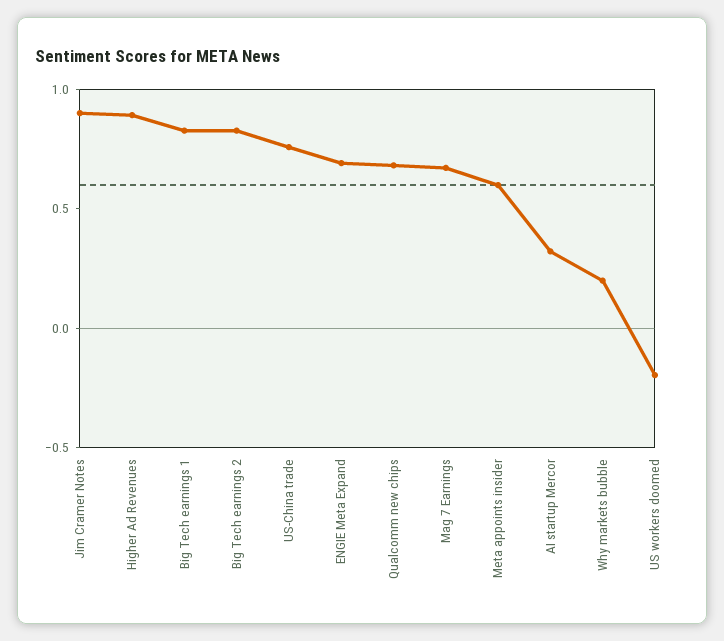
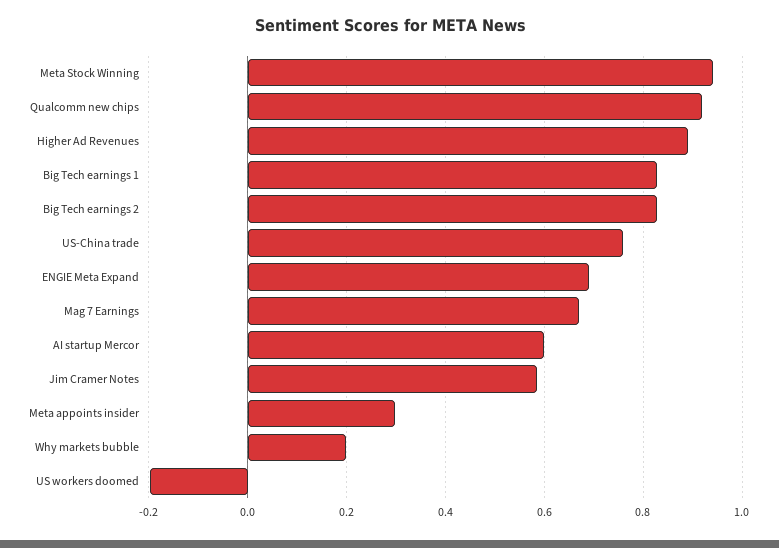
  {
-   "Jim Cramer Notes": 0.9,
+   "Jim Cramer Notes": 0.58,
    "Higher Ad Revenues": 0.9,
    "Big Tech earnings 1": 0.82,
    "Big Tech earnings 2": 0.82,
    "US-China trade": 0.76,
    "ENGIE Meta Expand": 0.7,
-   "Qualcomm new chips": 0.7,
+   "Qualcomm new chips": 0.92,
    "Mag 7 Earnings": 0.68,
-   "Meta appoints insider": 0.6,
+   "Meta appoints insider": 0.3,
-   "AI startup Mercor": 0.3,
+   "AI startup Mercor": 0.6,
    "Why markets bubble": 0.2,
-   "US workers doomed": -0.2
+   "US workers doomed": -0.2,
+   "Meta Stock Winning": 0.94
  }

